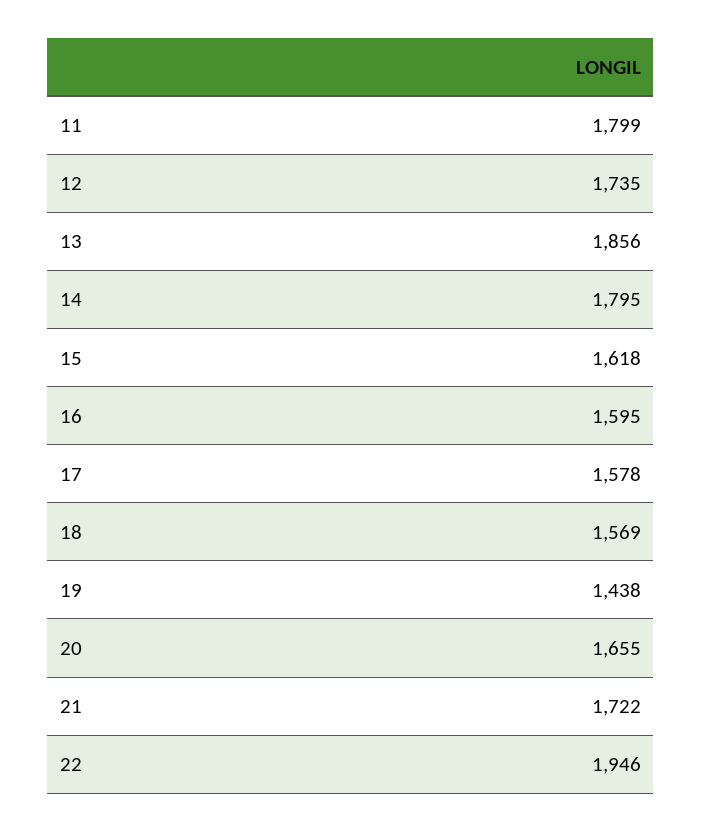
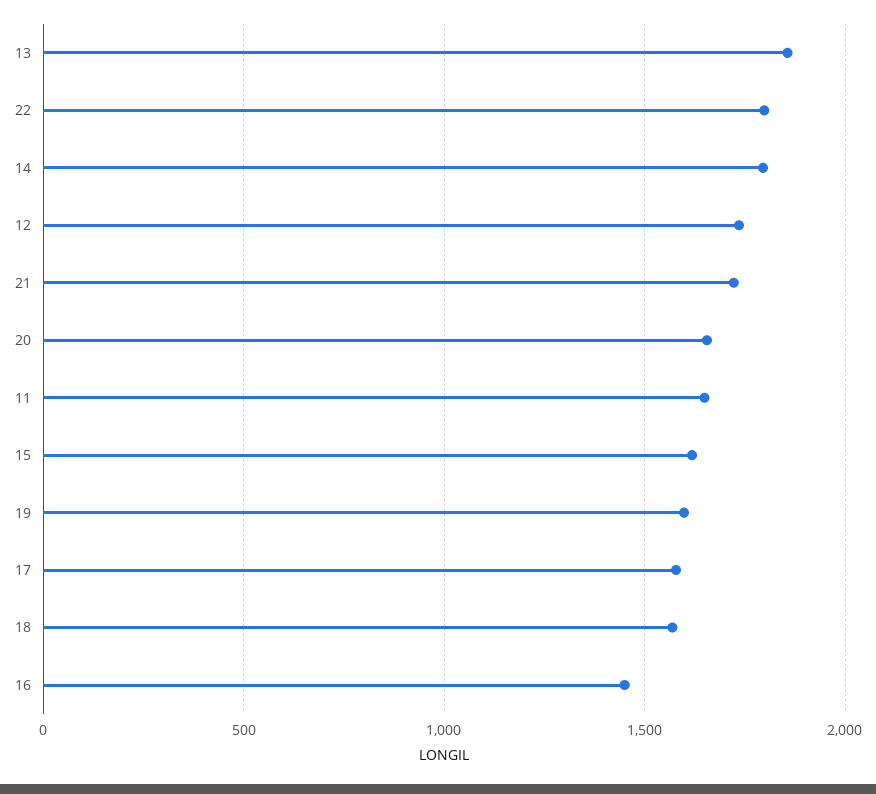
  {
-   "11": 1799,
+   "11": 1650,
    "12": 1735,
    "13": 1856,
    "14": 1795,
    "15": 1618,
-   "16": 1595,
+   "16": 1450,
    "17": 1578,
    "18": 1569,
-   "19": 1438,
+   "19": 1600,
    "20": 1655,
    "21": 1722,
-   "22": 1946
+   "22": 1800
  }

